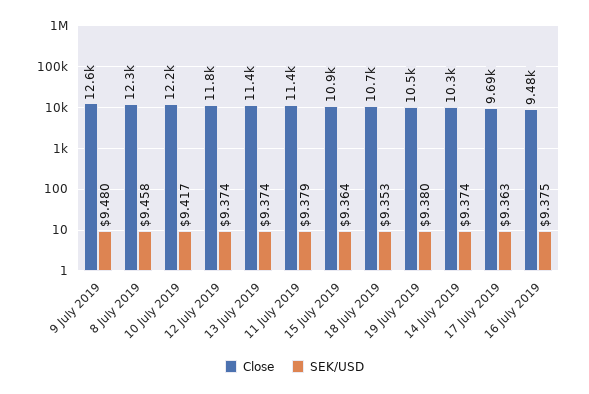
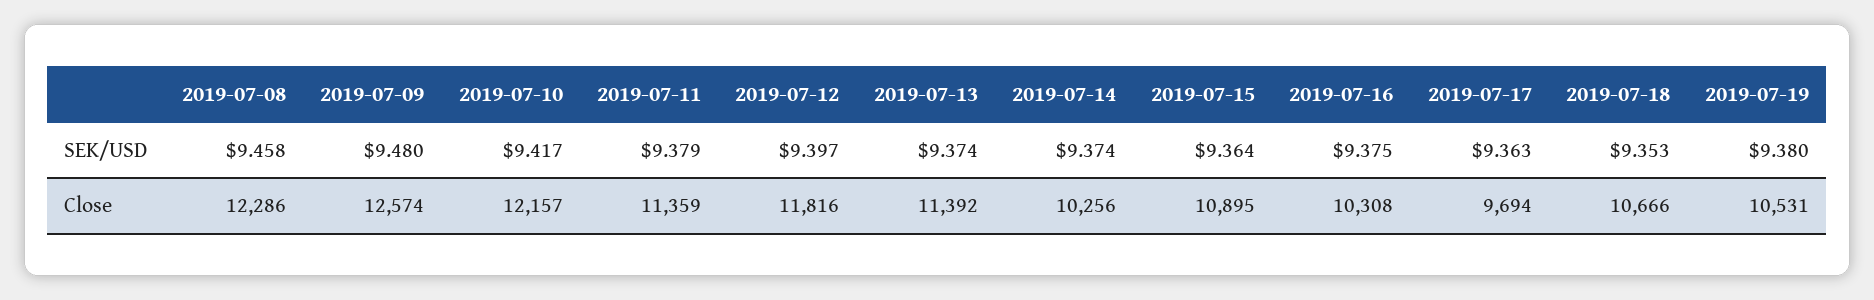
  {
    "Close": {
      "9 July 2019": 12574,
      "8 July 2019": 12286,
      "10 July 2019": 12157,
      "12 July 2019": 11816,
      "13 July 2019": 11392,
      "11 July 2019": 11359,
      "15 July 2019": 10895,
      "18 July 2019": 10666,
      "19 July 2019": 10531,
      "14 July 2019": 10256,
      "17 July 2019": 9694,
-     "16 July 2019": 9480
+     "16 July 2019": 10308
    },
    "SEK/USD": {
      "9 July 2019": 9.48,
      "8 July 2019": 9.458,
      "10 July 2019": 9.417,
-     "12 July 2019": 9.374,
+     "12 July 2019": 9.397,
      "13 July 2019": 9.374,
      "11 July 2019": 9.379,
      "15 July 2019": 9.364,
      "18 July 2019": 9.353,
      "19 July 2019": 9.38,
      "14 July 2019": 9.374,
      "17 July 2019": 9.363,
      "16 July 2019": 9.375
    }
  }

